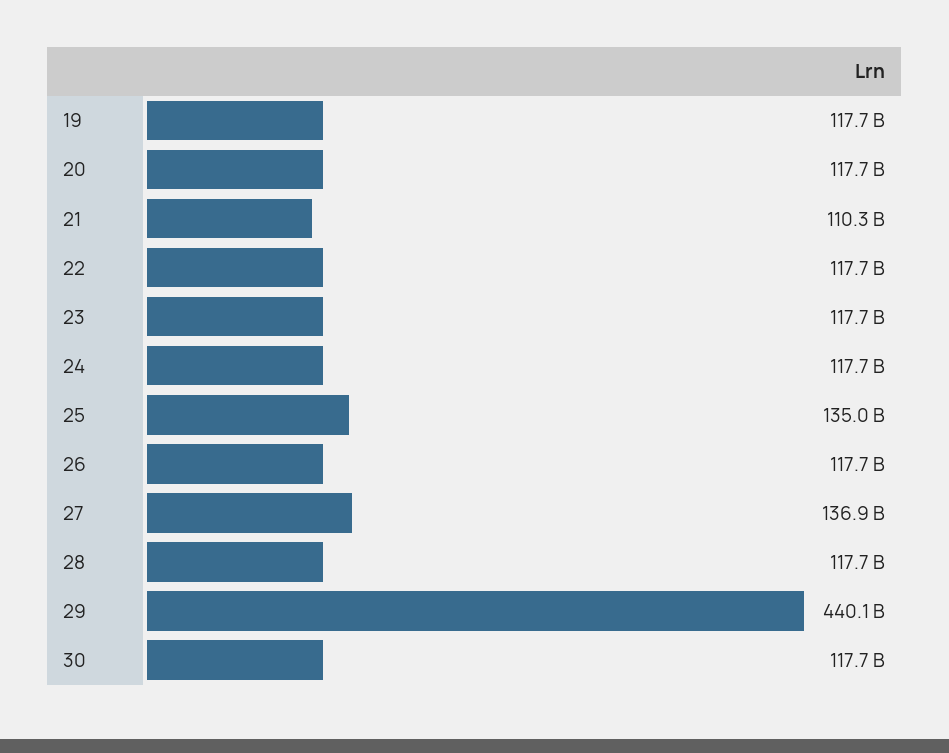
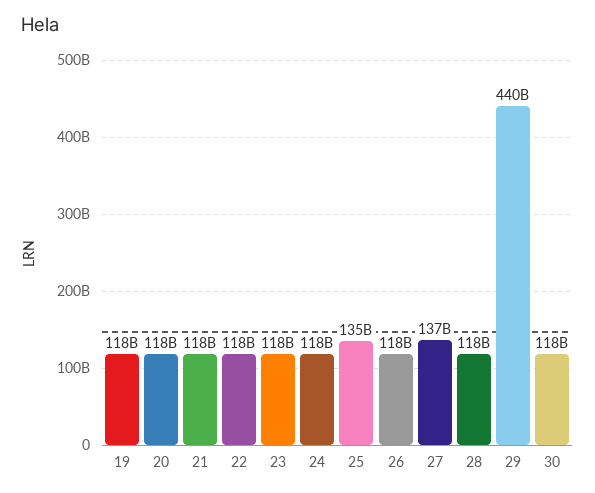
  {
    "19": 117700000000,
    "20": 117700000000,
-   "21": 110300000000,
+   "21": 118000000000,
    "22": 117700000000,
    "23": 117700000000,
    "24": 117700000000,
    "25": 135000000000,
    "26": 117700000000,
    "27": 136900000000,
    "28": 117700000000,
    "29": 440100000000,
    "30": 117700000000
  }

